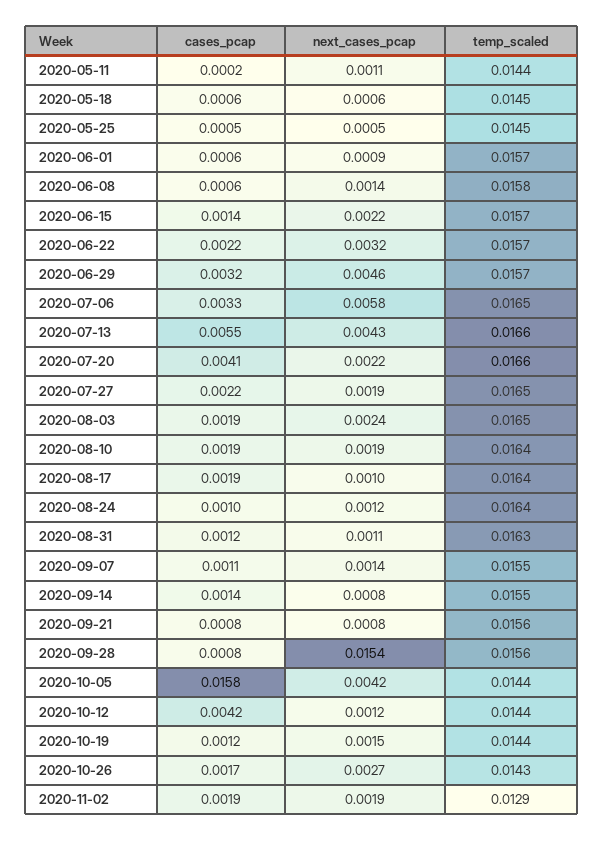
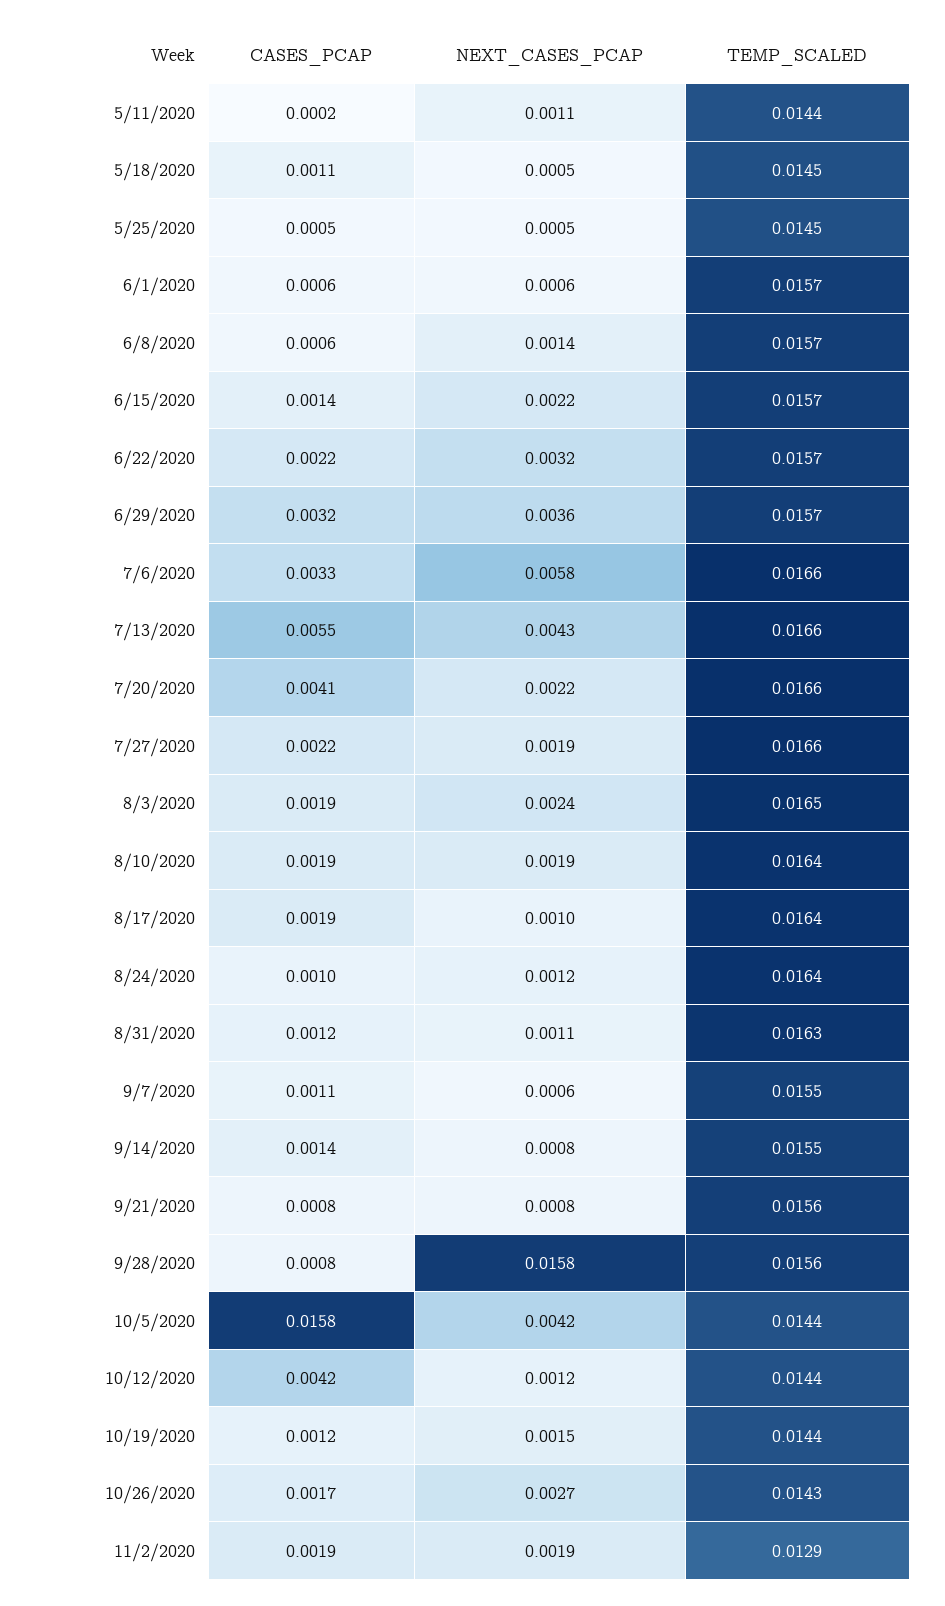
  {
    "cases_pcap": {
      "2020-05-11": 0.0002,
-     "2020-05-18": 0.0006,
+     "2020-05-18": 0.0011,
      "2020-05-25": 0.0005,
      "2020-06-01": 0.0006,
      "2020-06-08": 0.0006,
      "2020-06-15": 0.0014,
      "2020-06-22": 0.0022,
      "2020-06-29": 0.0032,
      "2020-07-06": 0.0033,
      "2020-07-13": 0.0055,
      "2020-07-20": 0.0041,
      "2020-07-27": 0.0022,
      "2020-08-03": 0.0019,
      "2020-08-10": 0.0019,
      "2020-08-17": 0.0019,
      "2020-08-24": 0.001,
      "2020-08-31": 0.0012,
      "2020-09-07": 0.0011,
      "2020-09-14": 0.0014,
      "2020-09-21": 0.0008,
      "2020-09-28": 0.0008,
      "2020-10-05": 0.0158,
      "2020-10-12": 0.0042,
      "2020-10-19": 0.0012,
      "2020-10-26": 0.0017,
      "2020-11-02": 0.0019
    },
    "next_cases_pcap": {
      "2020-05-11": 0.0011,
-     "2020-05-18": 0.0006,
+     "2020-05-18": 0.0005,
      "2020-05-25": 0.0005,
-     "2020-06-01": 0.0009,
+     "2020-06-01": 0.0006,
      "2020-06-08": 0.0014,
      "2020-06-15": 0.0022,
      "2020-06-22": 0.0032,
-     "2020-06-29": 0.0046,
+     "2020-06-29": 0.0036,
      "2020-07-06": 0.0058,
      "2020-07-13": 0.0043,
      "2020-07-20": 0.0022,
      "2020-07-27": 0.0019,
      "2020-08-03": 0.0024,
      "2020-08-10": 0.0019,
      "2020-08-17": 0.001,
      "2020-08-24": 0.0012,
      "2020-08-31": 0.0011,
-     "2020-09-07": 0.0014,
+     "2020-09-07": 0.0006,
      "2020-09-14": 0.0008,
      "2020-09-21": 0.0008,
-     "2020-09-28": 0.0154,
+     "2020-09-28": 0.0158,
      "2020-10-05": 0.0042,
      "2020-10-12": 0.0012,
      "2020-10-19": 0.0015,
      "2020-10-26": 0.0027,
      "2020-11-02": 0.0019
    },
    "temp_scaled": {
      "2020-05-11": 0.0144,
      "2020-05-18": 0.0145,
      "2020-05-25": 0.0145,
      "2020-06-01": 0.0157,
-     "2020-06-08": 0.0158,
+     "2020-06-08": 0.0157,
      "2020-06-15": 0.0157,
      "2020-06-22": 0.0157,
      "2020-06-29": 0.0157,
-     "2020-07-06": 0.0165,
+     "2020-07-06": 0.0166,
      "2020-07-13": 0.0166,
      "2020-07-20": 0.0166,
-     "2020-07-27": 0.0165,
+     "2020-07-27": 0.0166,
      "2020-08-03": 0.0165,
      "2020-08-10": 0.0164,
      "2020-08-17": 0.0164,
      "2020-08-24": 0.0164,
      "2020-08-31": 0.0163,
      "2020-09-07": 0.0155,
      "2020-09-14": 0.0155,
      "2020-09-21": 0.0156,
      "2020-09-28": 0.0156,
      "2020-10-05": 0.0144,
      "2020-10-12": 0.0144,
      "2020-10-19": 0.0144,
      "2020-10-26": 0.0143,
      "2020-11-02": 0.0129
    }
  }

